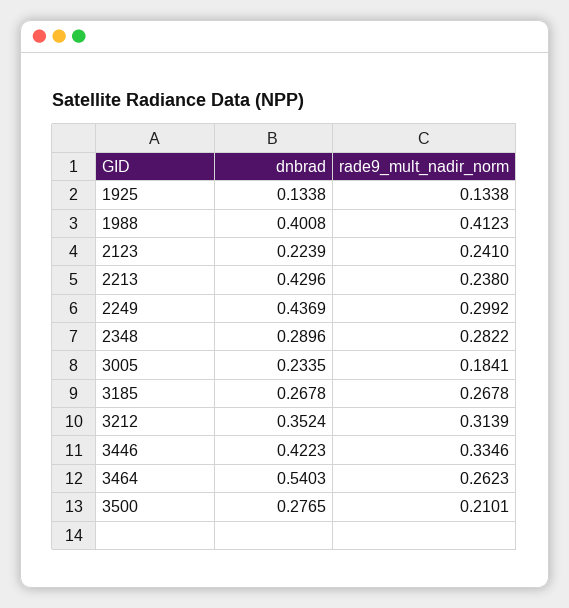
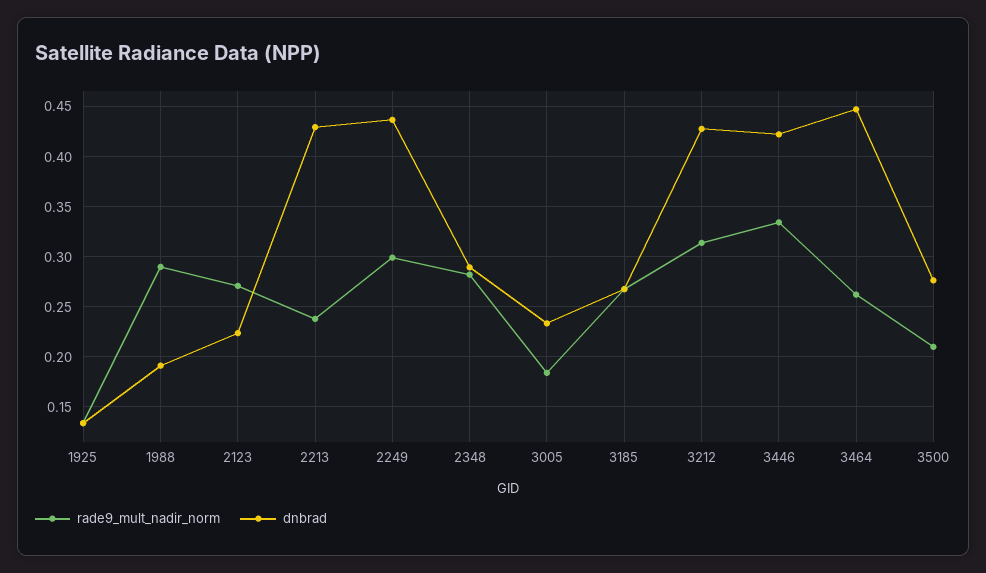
  {
    "dnbrad": {
      "1925": 0.1338,
-     "1988": 0.4008,
+     "1988": 0.19,
      "2123": 0.2239,
      "2213": 0.4296,
      "2249": 0.4369,
      "2348": 0.2896,
      "3005": 0.2335,
      "3185": 0.2678,
-     "3212": 0.3524,
+     "3212": 0.43,
      "3446": 0.4223,
-     "3464": 0.5403,
+     "3464": 0.45,
      "3500": 0.2765
    },
    "rade9_mult_nadir_norm": {
      "1925": 0.1338,
-     "1988": 0.4123,
+     "1988": 0.29,
-     "2123": 0.241,
+     "2123": 0.27,
      "2213": 0.238,
      "2249": 0.2992,
      "2348": 0.2822,
      "3005": 0.1841,
      "3185": 0.2678,
      "3212": 0.3139,
      "3446": 0.3346,
      "3464": 0.2623,
      "3500": 0.2101
    }
  }

